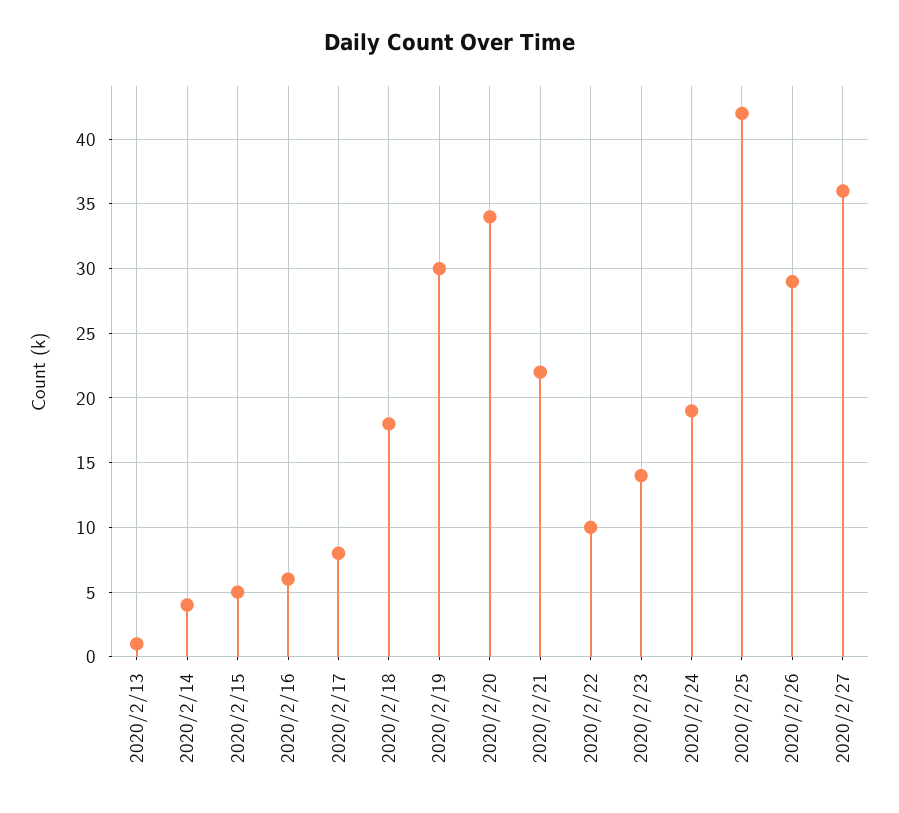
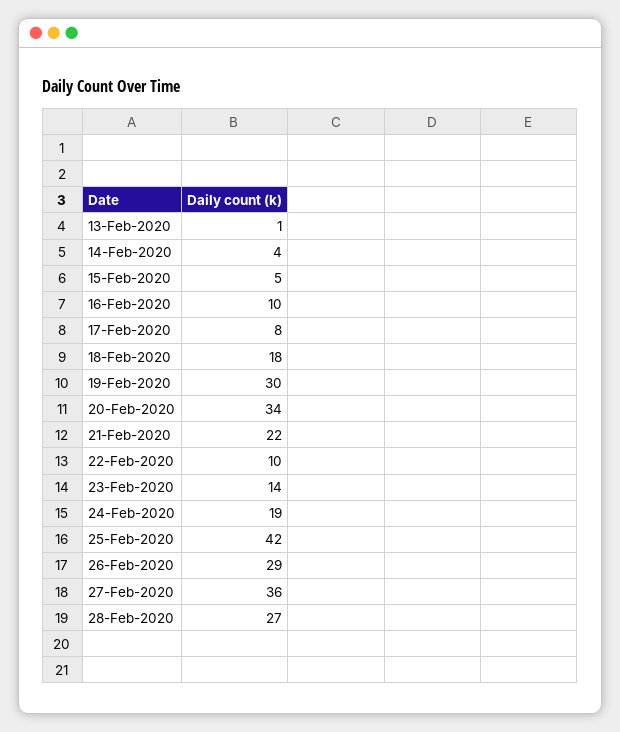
  {
    "2020/2/13": 1,
    "2020/2/14": 4,
    "2020/2/15": 5,
-   "2020/2/16": 6,
+   "2020/2/16": 10,
    "2020/2/17": 8,
    "2020/2/18": 18,
    "2020/2/19": 30,
    "2020/2/20": 34,
    "2020/2/21": 22,
    "2020/2/22": 10,
    "2020/2/23": 14,
    "2020/2/24": 19,
    "2020/2/25": 42,
    "2020/2/26": 29,
-   "2020/2/27": 36
+   "2020/2/27": 36,
+   "28-Feb-2020": 27
  }

